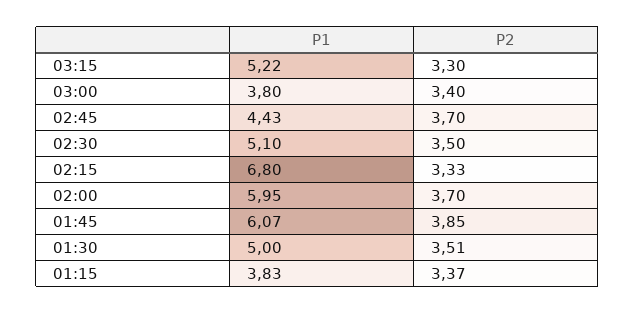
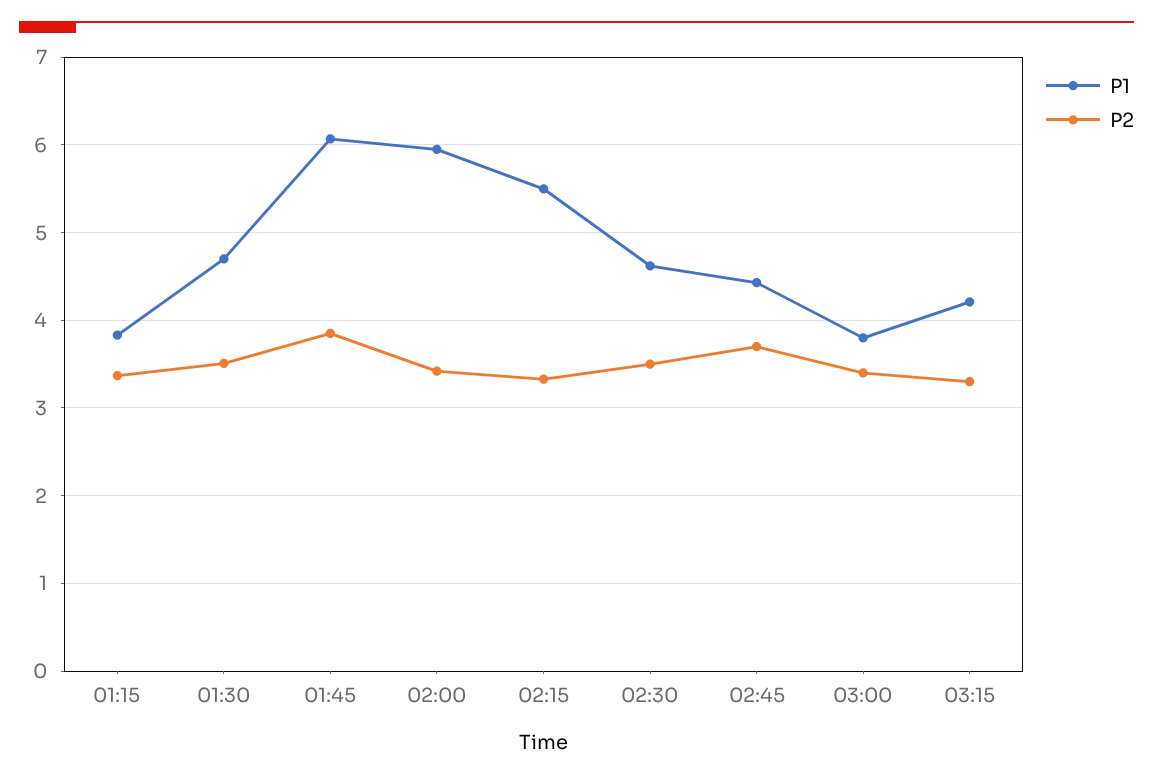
  {
    "P1": {
-     "03:15": 5.22,
+     "03:15": 4.2,
      "03:00": 3.8,
      "02:45": 4.43,
-     "02:30": 5.1,
+     "02:30": 4.6,
-     "02:15": 6.8,
+     "02:15": 5.5,
      "02:00": 5.95,
      "01:45": 6.07,
-     "01:30": 5,
+     "01:30": 4.7,
      "01:15": 3.83
    },
    "P2": {
      "03:15": 3.3,
      "03:00": 3.4,
      "02:45": 3.7,
      "02:30": 3.5,
      "02:15": 3.33,
-     "02:00": 3.7,
+     "02:00": 3.4,
      "01:45": 3.85,
      "01:30": 3.51,
      "01:15": 3.37
    }
  }

